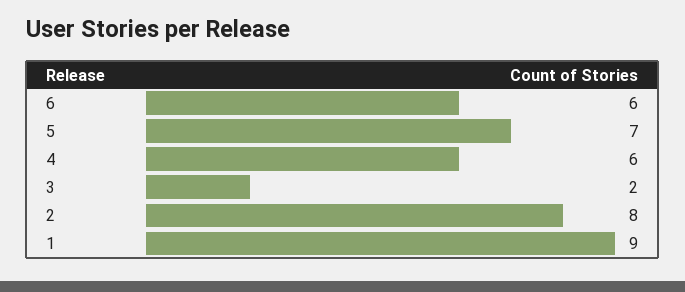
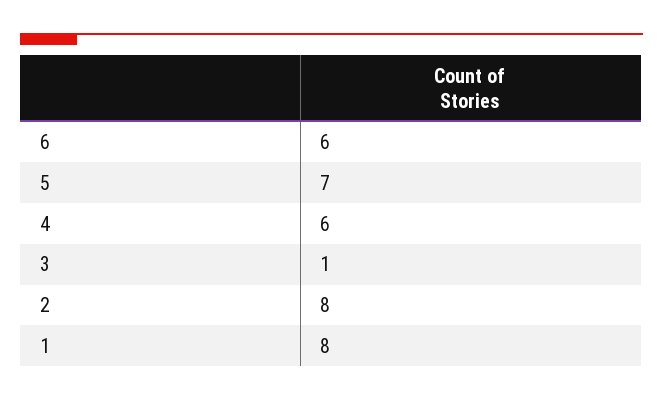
  {
    "6": 6,
    "5": 7,
    "4": 6,
-   "3": 2,
+   "3": 1,
    "2": 8,
-   "1": 9
+   "1": 8
  }

